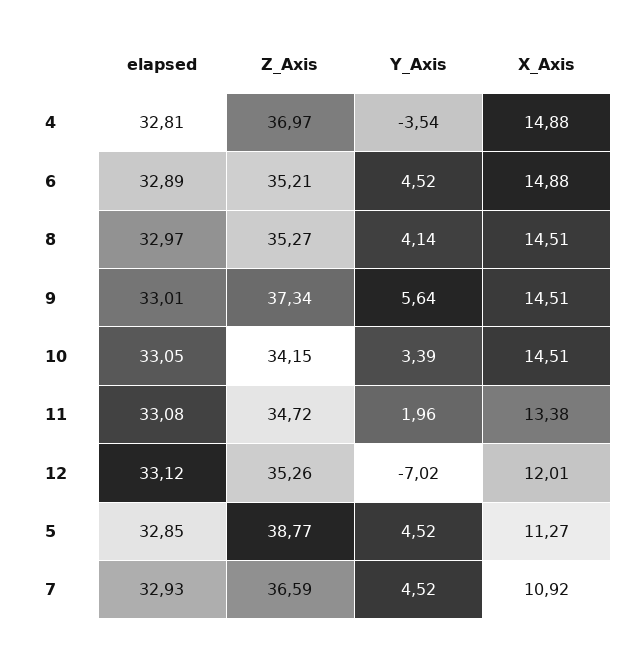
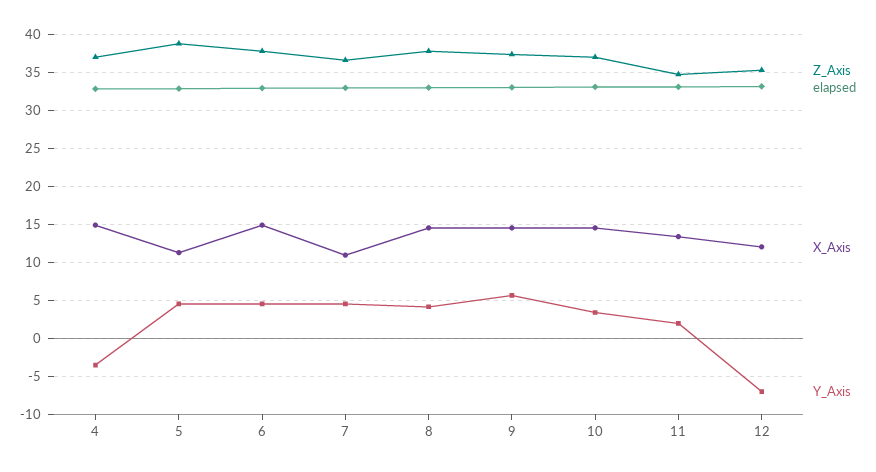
  {
    "elapsed": {
      "4": 32.81,
      "6": 32.89,
      "8": 32.97,
      "9": 33.01,
      "10": 33.05,
      "11": 33.08,
      "12": 33.12,
      "5": 32.85,
      "7": 32.93
    },
    "Z_Axis": {
      "4": 36.97,
-     "6": 35.21,
+     "6": 38,
-     "8": 35.27,
+     "8": 38,
      "9": 37.34,
-     "10": 34.15,
+     "10": 37,
      "11": 34.72,
      "12": 35.26,
      "5": 38.77,
      "7": 36.59
    },
    "Y_Axis": {
      "4": -3.54,
      "6": 4.52,
      "8": 4.14,
      "9": 5.64,
      "10": 3.39,
      "11": 1.96,
      "12": -7.02,
      "5": 4.52,
      "7": 4.52
    },
    "X_Axis": {
      "4": 14.88,
      "6": 14.88,
      "8": 14.51,
      "9": 14.51,
      "10": 14.51,
      "11": 13.38,
      "12": 12.01,
      "5": 11.27,
      "7": 10.92
    }
  }

